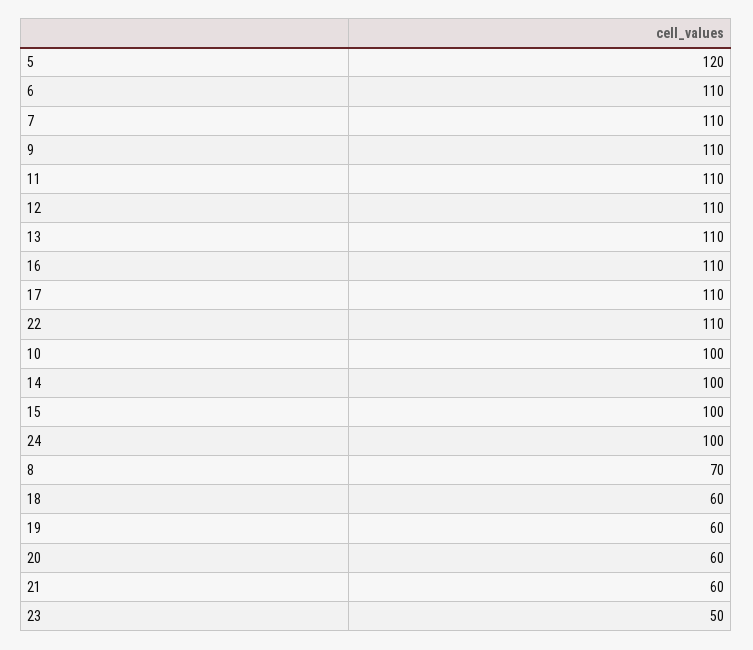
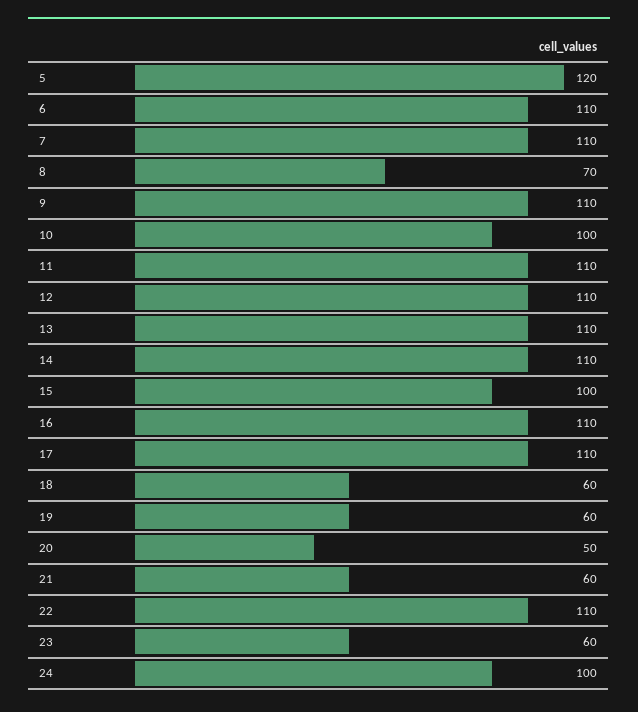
  {
    "5": 120,
    "6": 110,
    "7": 110,
    "9": 110,
    "11": 110,
    "12": 110,
    "13": 110,
    "16": 110,
    "17": 110,
    "22": 110,
    "10": 100,
-   "14": 100,
+   "14": 110,
    "15": 100,
    "24": 100,
    "8": 70,
    "18": 60,
    "19": 60,
-   "20": 60,
+   "20": 50,
    "21": 60,
-   "23": 50
+   "23": 60
  }

